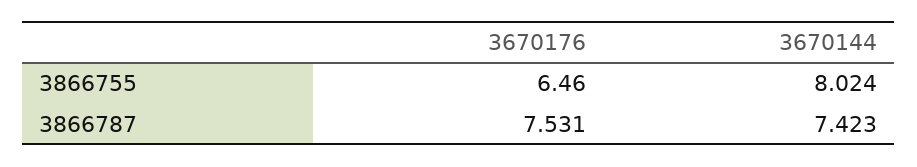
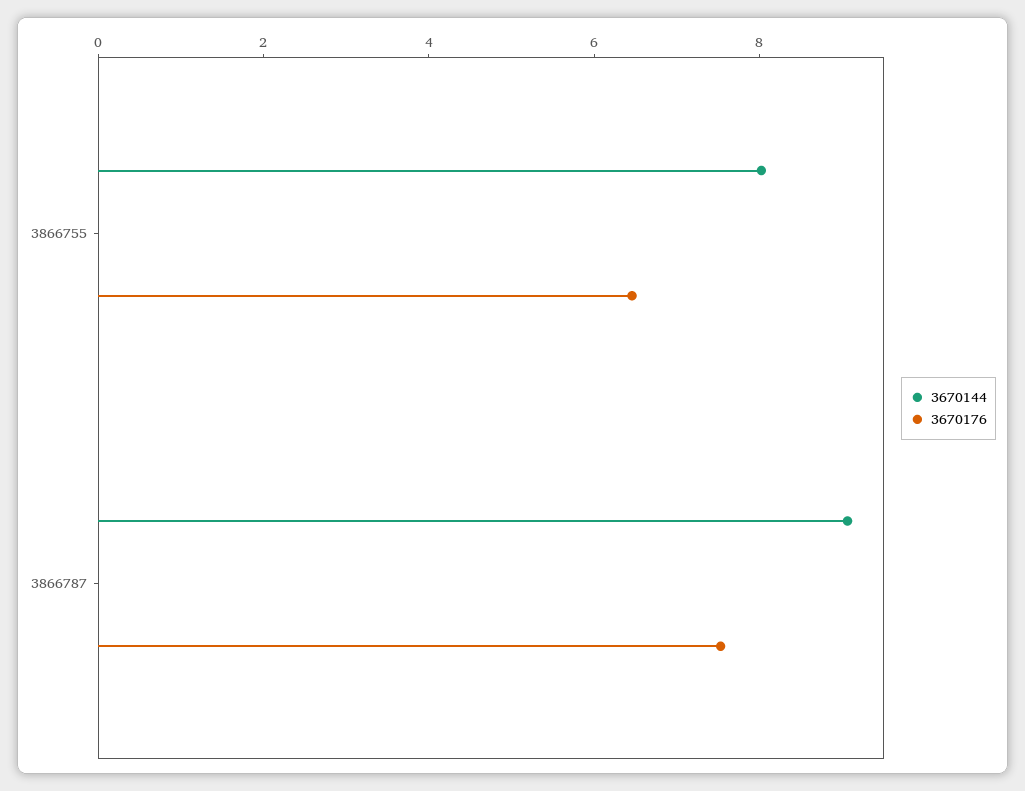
  {
    "3670176": {
      "3866755": 6.46,
      "3866787": 7.531
    },
    "3670144": {
      "3866755": 8.024,
-     "3866787": 7.423
+     "3866787": 9
    }
  }

